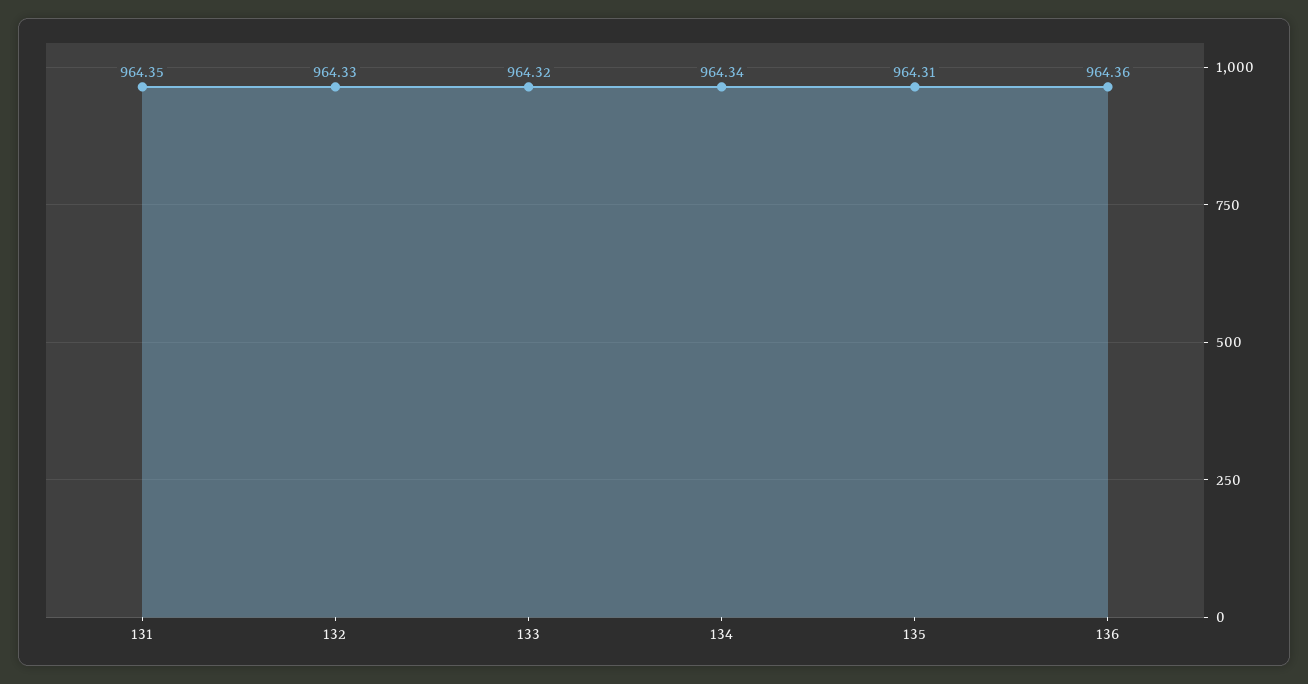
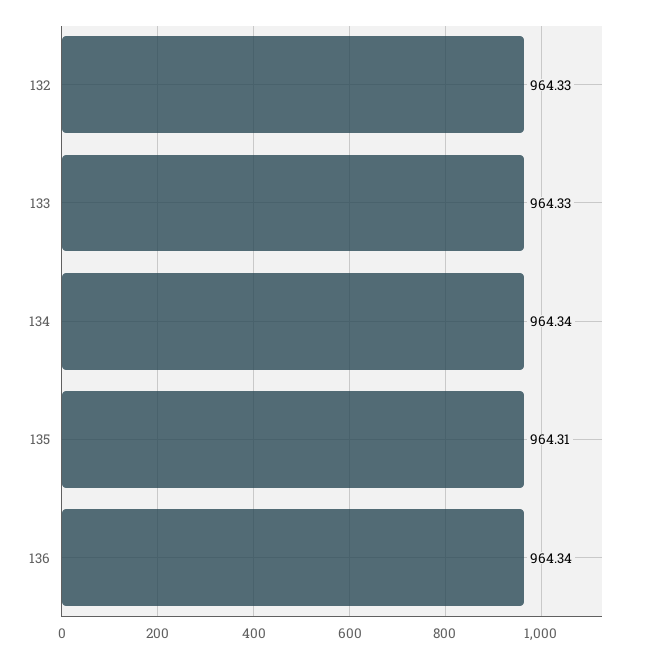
  {
-   "131": 964.35,
    "132": 964.33,
-   "133": 964.32,
+   "133": 964.33,
    "134": 964.34,
    "135": 964.31,
-   "136": 964.36
+   "136": 964.34
  }

